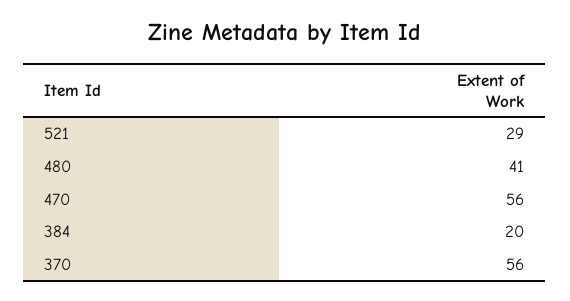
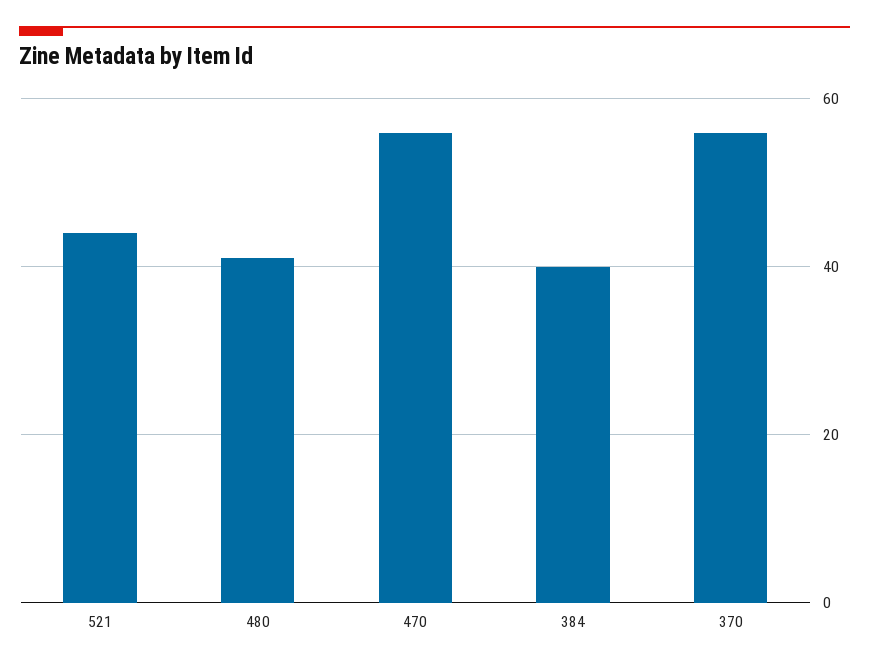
  {
-   "521": 29,
+   "521": 45,
    "480": 41,
    "470": 56,
-   "384": 20,
+   "384": 40,
    "370": 56
  }

